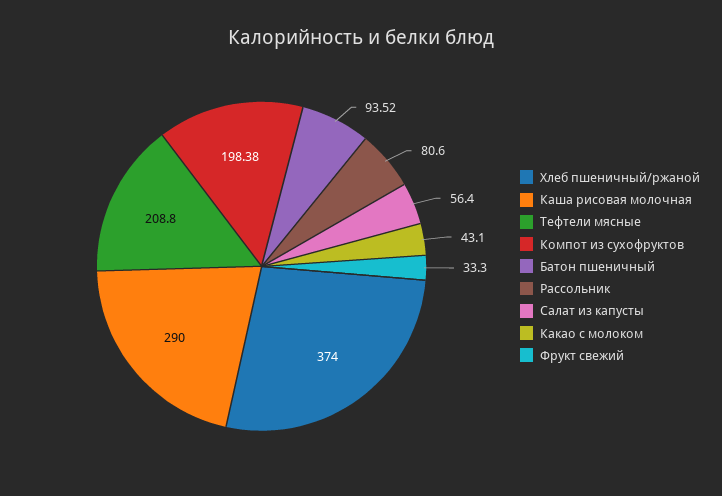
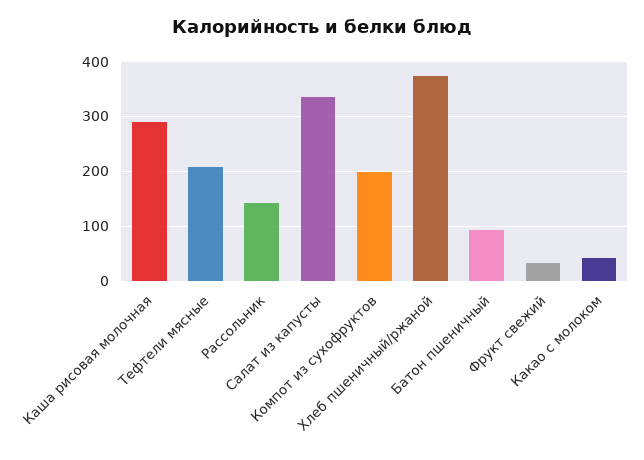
  {
    "Хлеб пшеничный/ржаной": 374,
    "Каша рисовая молочная": 290,
    "Тефтели мясные": 208.8,
    "Компот из сухофруктов": 198.38,
    "Батон пшеничный": 93.52,
-   "Рассольник": 80.6,
+   "Рассольник": 140,
-   "Салат из капусты": 56.4,
+   "Салат из капусты": 340,
    "Какао с молоком": 43.1,
    "Фрукт свежий": 33.3
  }

